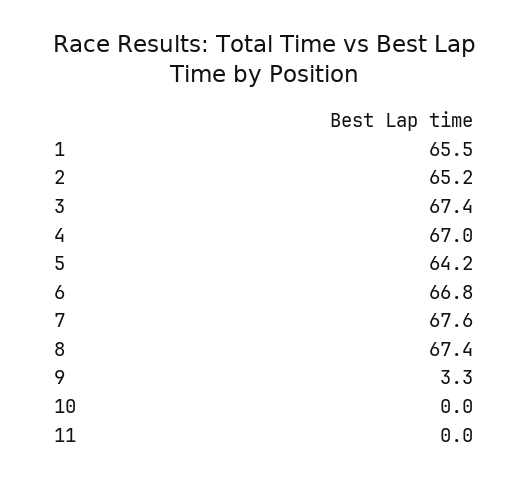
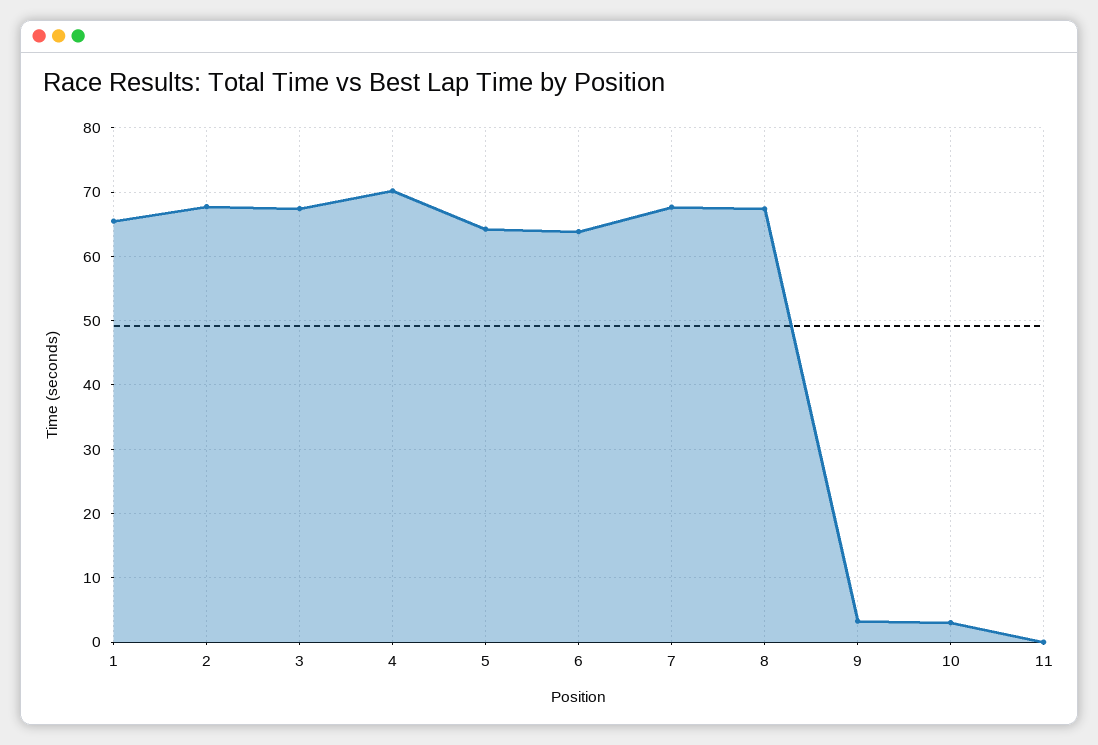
  {
    "1": 65.5,
-   "2": 65.2,
+   "2": 68,
    "3": 67.4,
-   "4": 67,
+   "4": 70,
    "5": 64.2,
-   "6": 66.8,
+   "6": 64,
    "7": 67.6,
    "8": 67.4,
    "9": 3.3,
-   "10": 0,
+   "10": 3,
    "11": 0
  }

